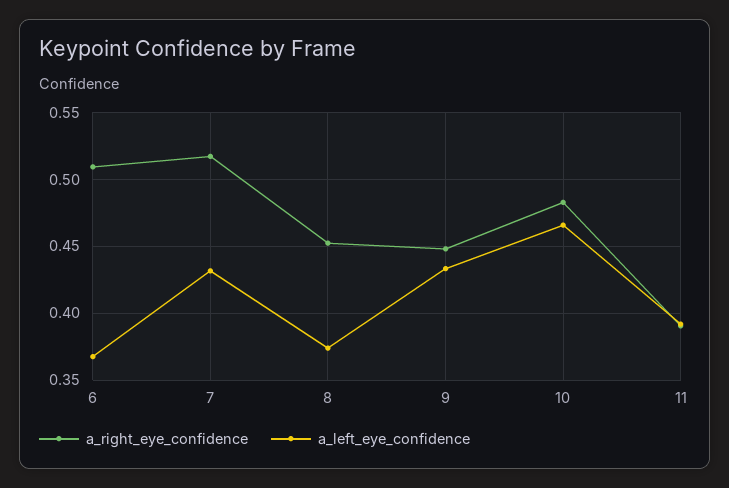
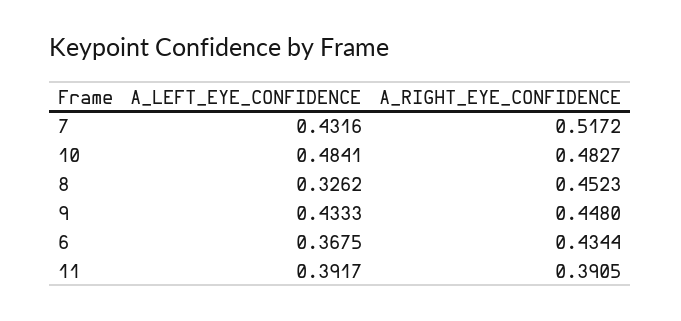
  {
    "a_right_eye_confidence": {
-     "6": 0.51,
+     "6": 0.4344,
      "7": 0.5172,
      "8": 0.4523,
      "9": 0.448,
      "10": 0.4827,
      "11": 0.3905
    },
    "a_left_eye_confidence": {
      "6": 0.3675,
      "7": 0.4316,
-     "8": 0.375,
+     "8": 0.3262,
      "9": 0.4333,
-     "10": 0.465,
+     "10": 0.4841,
      "11": 0.3917
    }
  }

